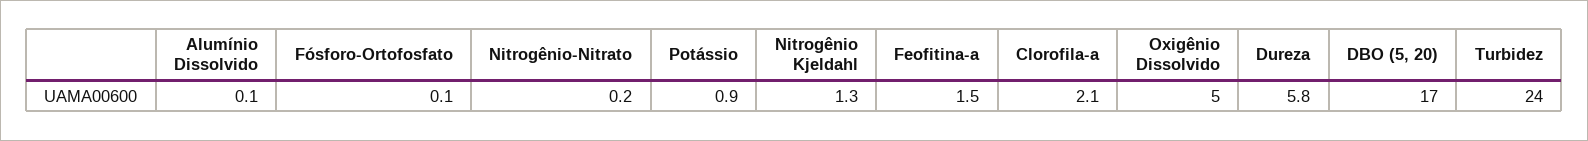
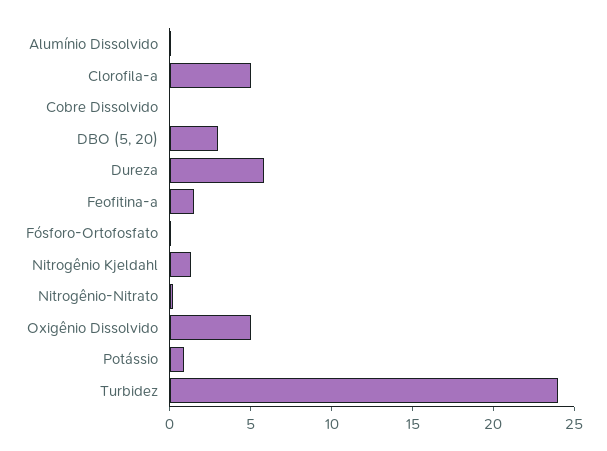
  {
    "Alumínio Dissolvido": 0.1,
    "Fósforo-Ortofosfato": 0.1,
    "Nitrogênio-Nitrato": 0.2,
    "Potássio": 0.9,
    "Nitrogênio Kjeldahl": 1.3,
    "Feofitina-a": 1.5,
-   "Clorofila-a": 2.1,
+   "Clorofila-a": 5,
    "Oxigênio Dissolvido": 5,
    "Dureza": 5.8,
-   "DBO (5, 20)": 17,
+   "DBO (5, 20)": 3,
-   "Turbidez": 24
+   "Turbidez": 24,
+   "Cobre Dissolvido": 0
  }

